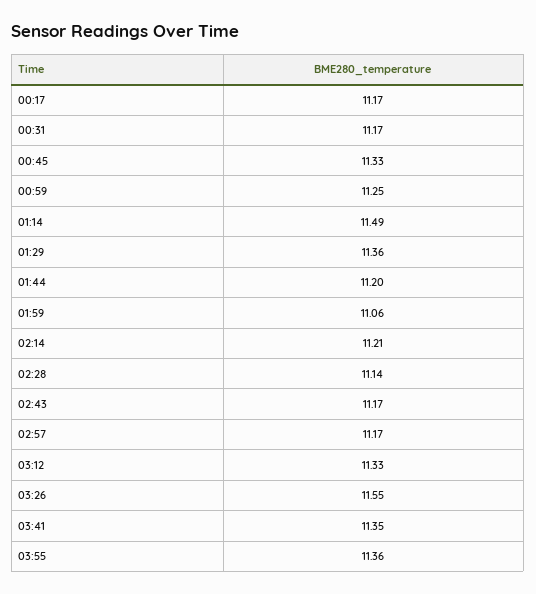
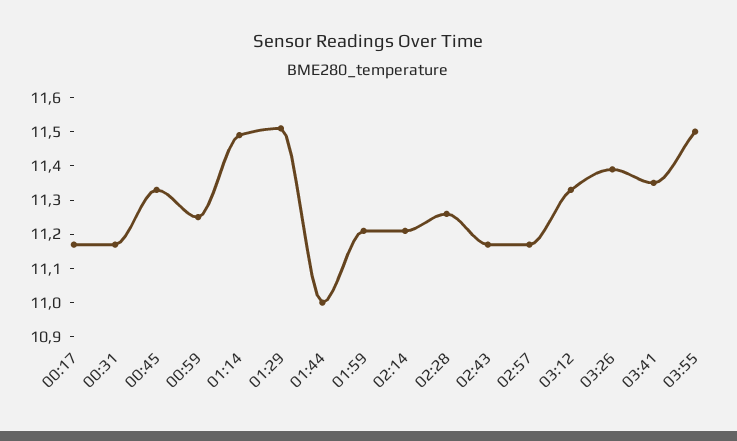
  {
    "00:17": 11.17,
    "00:31": 11.17,
    "00:45": 11.33,
    "00:59": 11.25,
    "01:14": 11.49,
-   "01:29": 11.36,
+   "01:29": 11.5,
-   "01:44": 11.2,
+   "01:44": 11,
-   "01:59": 11.06,
+   "01:59": 11.2,
    "02:14": 11.21,
-   "02:28": 11.14,
+   "02:28": 11.25,
    "02:43": 11.17,
    "02:57": 11.17,
    "03:12": 11.33,
-   "03:26": 11.55,
+   "03:26": 11.4,
    "03:41": 11.35,
-   "03:55": 11.36
+   "03:55": 11.5
  }

